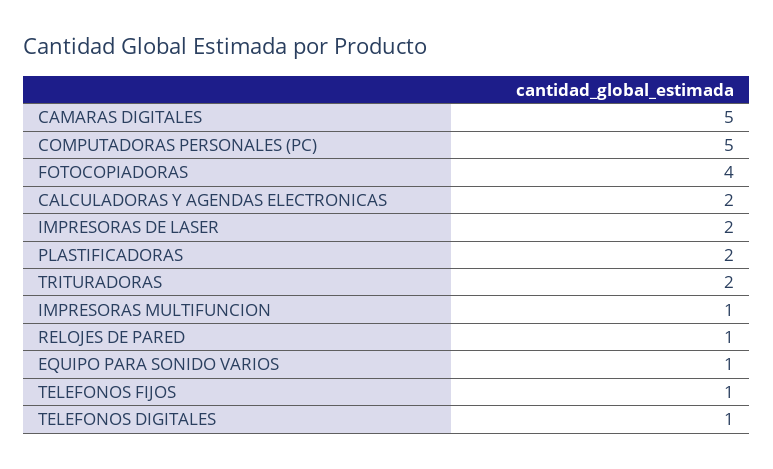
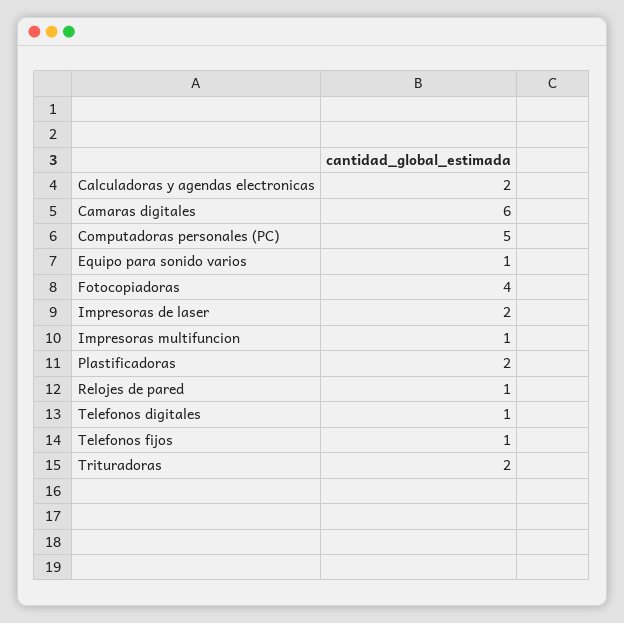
  {
-   "CAMARAS DIGITALES": 5,
+   "CAMARAS DIGITALES": 6,
    "COMPUTADORAS PERSONALES (PC)": 5,
    "FOTOCOPIADORAS": 4,
    "CALCULADORAS Y AGENDAS ELECTRONICAS": 2,
    "IMPRESORAS DE LASER": 2,
    "PLASTIFICADORAS": 2,
    "TRITURADORAS": 2,
    "IMPRESORAS MULTIFUNCION": 1,
    "RELOJES DE PARED": 1,
    "EQUIPO PARA SONIDO VARIOS": 1,
    "TELEFONOS FIJOS": 1,
    "TELEFONOS DIGITALES": 1
  }

